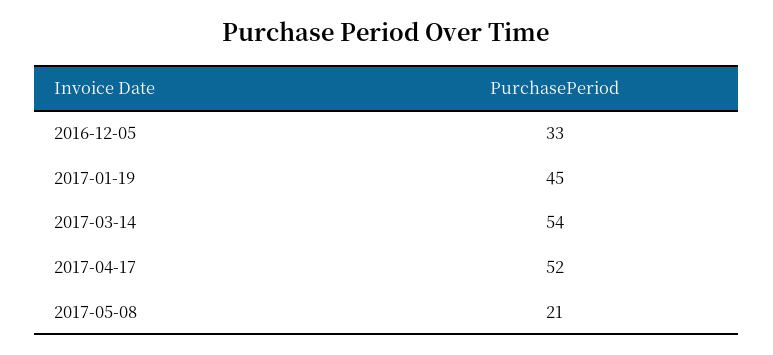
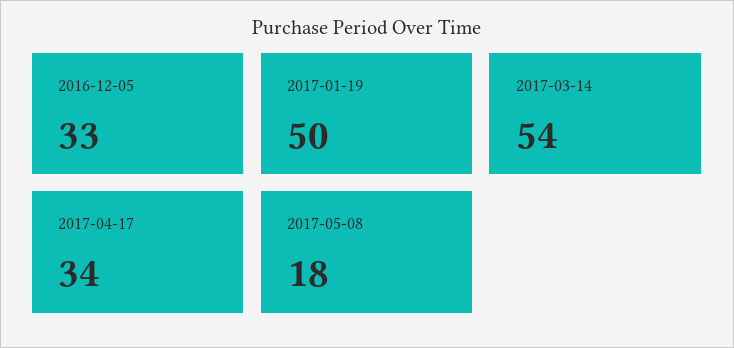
  {
    "2016-12-05": 33,
-   "2017-01-19": 45,
+   "2017-01-19": 50,
    "2017-03-14": 54,
-   "2017-04-17": 52,
+   "2017-04-17": 34,
-   "2017-05-08": 21
+   "2017-05-08": 18
  }

